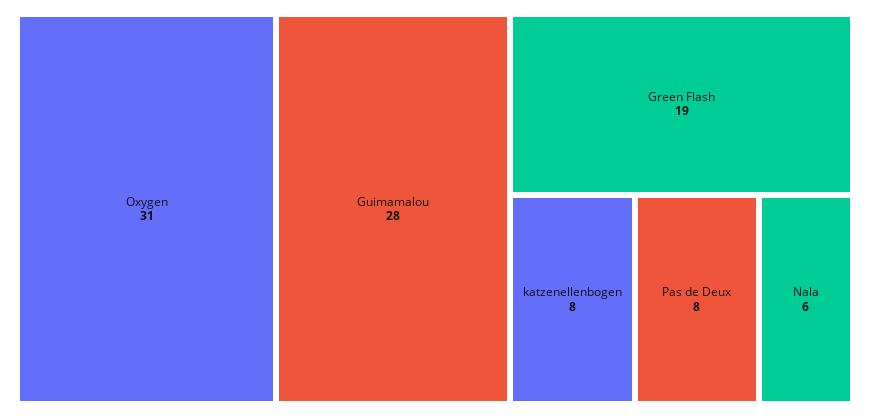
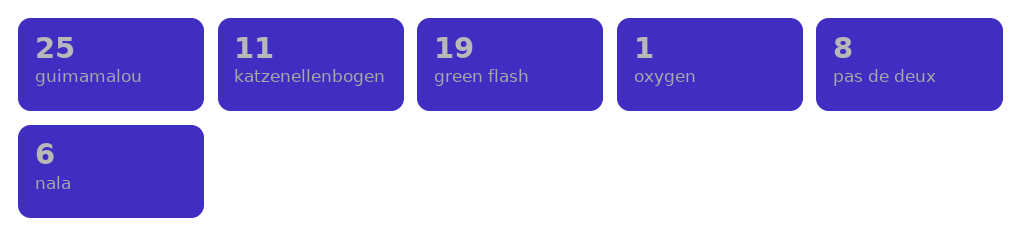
  {
-   "Oxygen": 31,
+   "Oxygen": 1,
-   "Guimamalou": 28,
+   "Guimamalou": 25,
    "Green Flash": 19,
-   "katzenellenbogen": 8,
+   "katzenellenbogen": 11,
    "Pas de Deux": 8,
    "Nala": 6
  }

